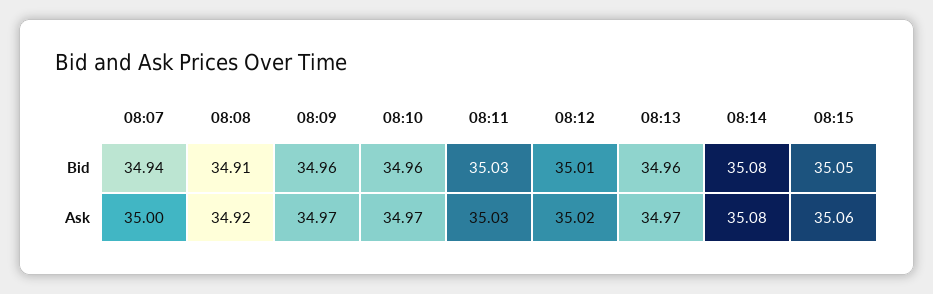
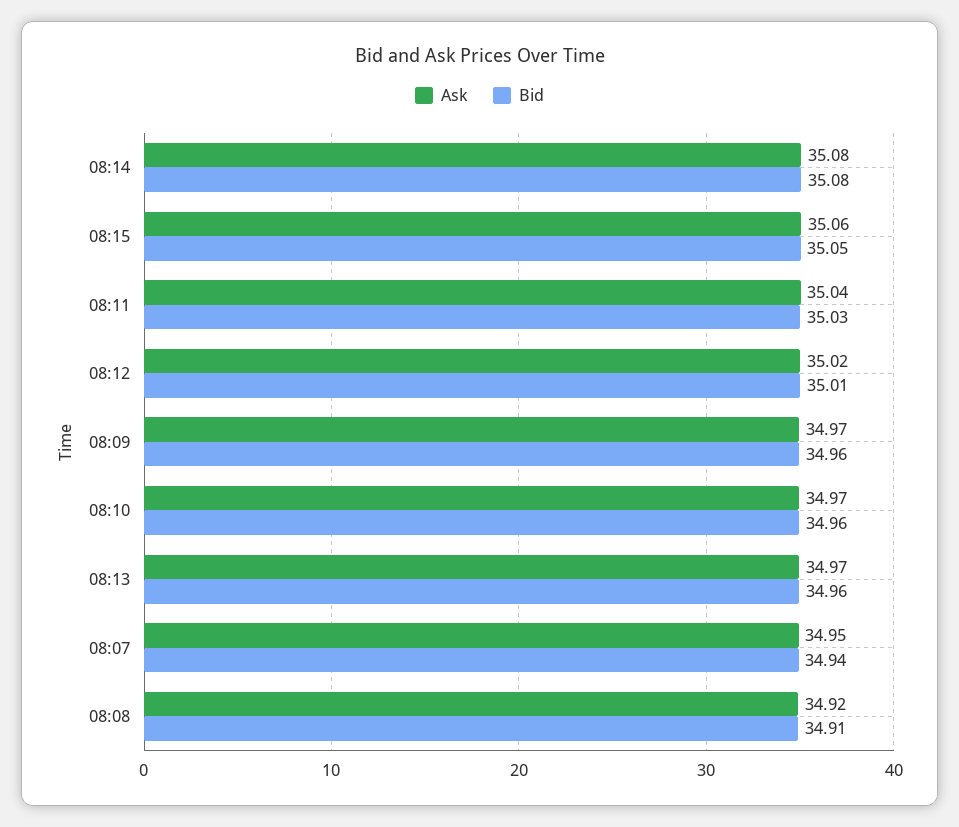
  {
    "Bid": {
      "08:07": 34.94,
      "08:08": 34.91,
      "08:09": 34.96,
      "08:10": 34.96,
      "08:11": 35.03,
      "08:12": 35.01,
      "08:13": 34.96,
      "08:14": 35.08,
      "08:15": 35.05
    },
    "Ask": {
-     "08:07": 35,
+     "08:07": 34.95,
      "08:08": 34.92,
      "08:09": 34.97,
      "08:10": 34.97,
-     "08:11": 35.03,
+     "08:11": 35.04,
      "08:12": 35.02,
      "08:13": 34.97,
      "08:14": 35.08,
      "08:15": 35.06
    }
  }

